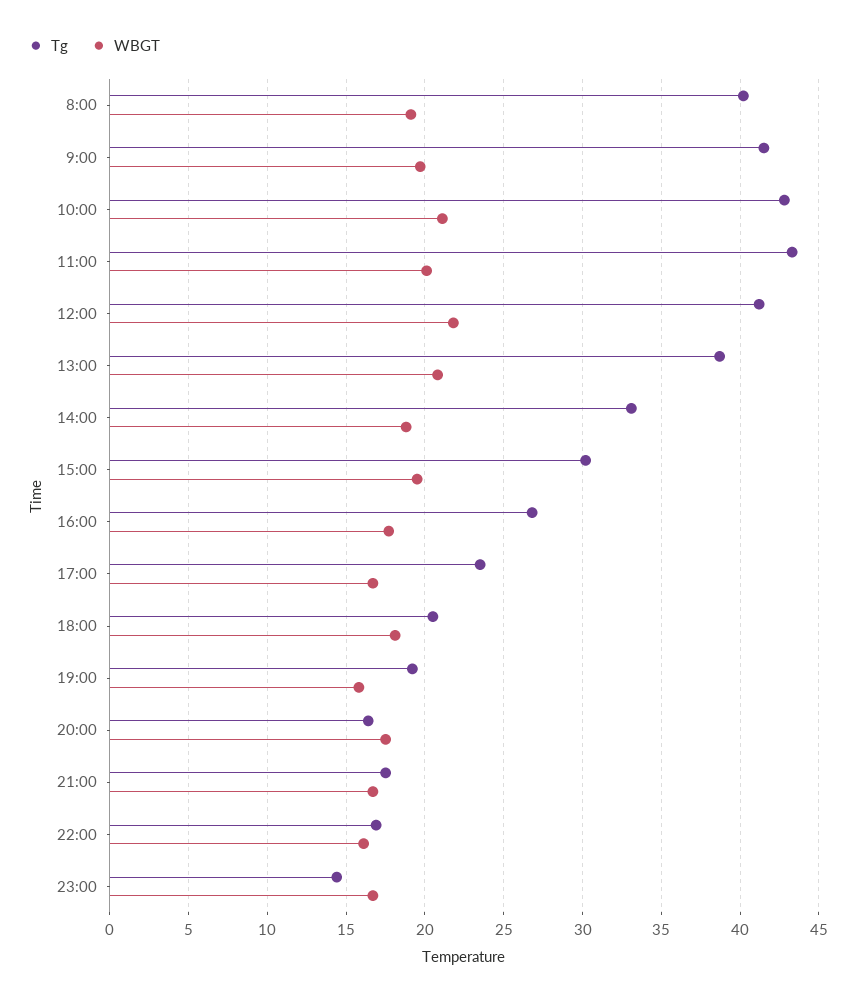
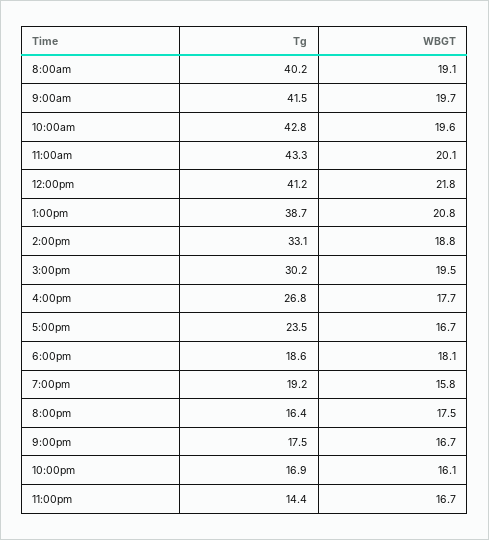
  {
    "Tg": {
      "8:00": 40.2,
      "9:00": 41.5,
      "10:00": 42.8,
      "11:00": 43.3,
      "12:00": 41.2,
      "13:00": 38.7,
      "14:00": 33.1,
      "15:00": 30.2,
      "16:00": 26.8,
      "17:00": 23.5,
-     "18:00": 20.5,
+     "18:00": 18.6,
      "19:00": 19.2,
      "20:00": 16.4,
      "21:00": 17.5,
      "22:00": 16.9,
      "23:00": 14.4
    },
    "WBGT": {
      "8:00": 19.1,
      "9:00": 19.7,
-     "10:00": 21,
+     "10:00": 19.6,
      "11:00": 20.1,
      "12:00": 21.8,
      "13:00": 20.8,
      "14:00": 18.8,
      "15:00": 19.5,
      "16:00": 17.7,
      "17:00": 16.7,
      "18:00": 18.1,
      "19:00": 15.8,
      "20:00": 17.5,
      "21:00": 16.7,
      "22:00": 16.1,
      "23:00": 16.7
    }
  }

